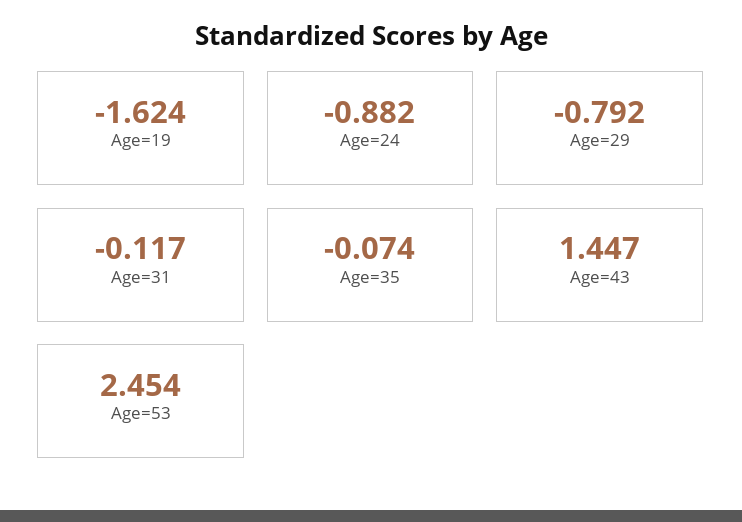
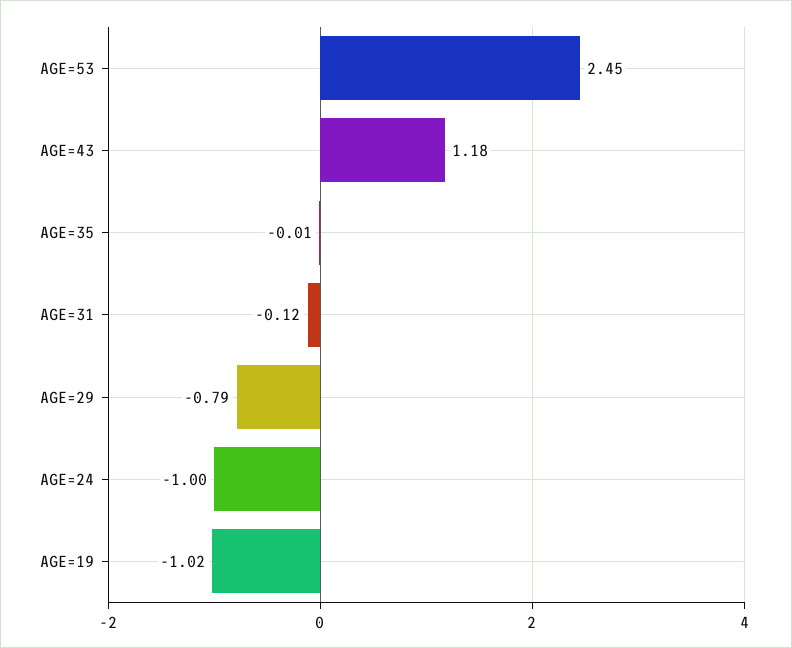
  {
-   "Age=19": -1.624,
+   "Age=19": -1.02,
-   "Age=24": -0.882,
+   "Age=24": -1,
    "Age=29": -0.792,
    "Age=31": -0.117,
-   "Age=35": -0.074,
+   "Age=35": -0.01,
-   "Age=43": 1.447,
+   "Age=43": 1.18,
    "Age=53": 2.454
  }

